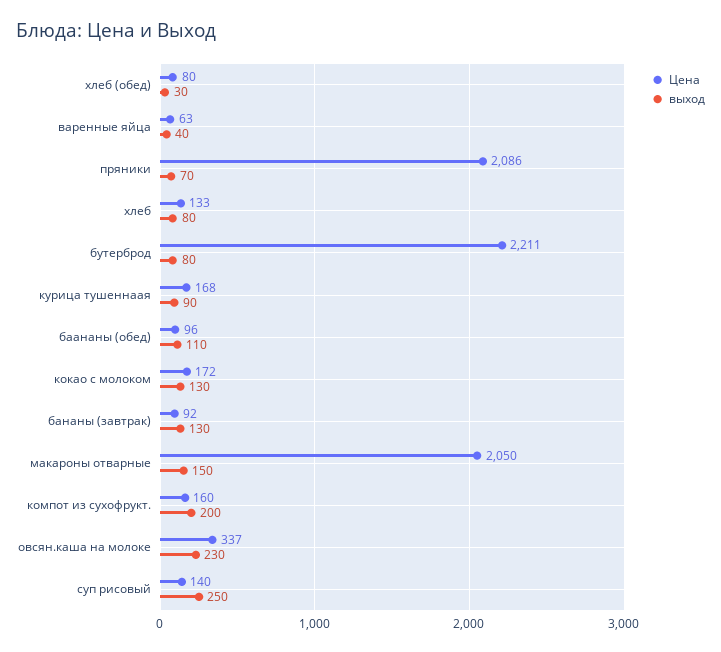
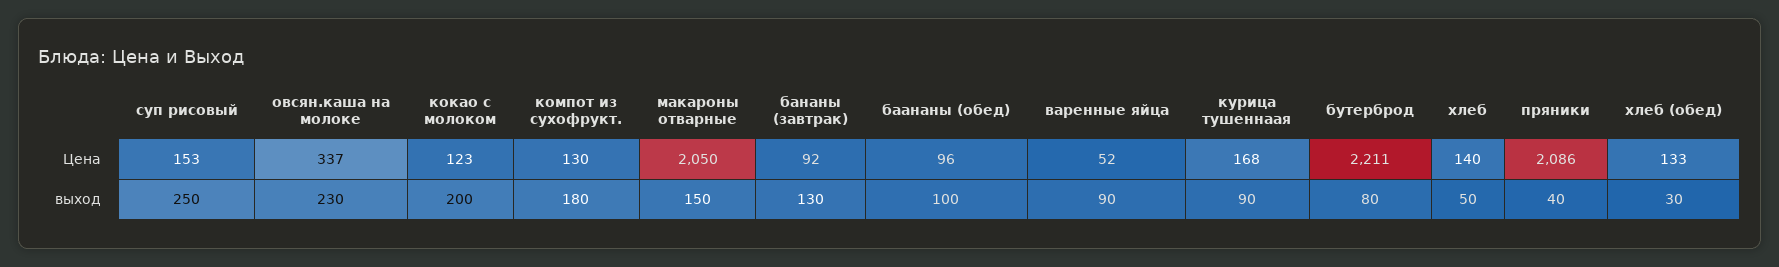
  {
    "Цена": {
-     "хлеб (обед)": 80,
+     "хлеб (обед)": 133,
-     "варенные яйца": 63,
+     "варенные яйца": 52,
      "пряники": 2086,
-     "хлеб": 133,
+     "хлеб": 140,
      "бутерброд": 2211,
      "курица тушеннаая": 168,
      "баананы (обед)": 96,
-     "кокао с молоком": 172,
+     "кокао с молоком": 123,
      "бананы (завтрак)": 92,
      "макароны отварные": 2050,
-     "компот из сухофрукт.": 160,
+     "компот из сухофрукт.": 130,
      "овсян.каша на молоке": 337,
-     "суп рисовый": 140
+     "суп рисовый": 153
    },
    "выход": {
      "хлеб (обед)": 30,
-     "варенные яйца": 40,
+     "варенные яйца": 90,
-     "пряники": 70,
+     "пряники": 40,
-     "хлеб": 80,
+     "хлеб": 50,
      "бутерброд": 80,
      "курица тушеннаая": 90,
-     "баананы (обед)": 110,
+     "баананы (обед)": 100,
-     "кокао с молоком": 130,
+     "кокао с молоком": 200,
      "бананы (завтрак)": 130,
      "макароны отварные": 150,
-     "компот из сухофрукт.": 200,
+     "компот из сухофрукт.": 180,
      "овсян.каша на молоке": 230,
      "суп рисовый": 250
    }
  }

